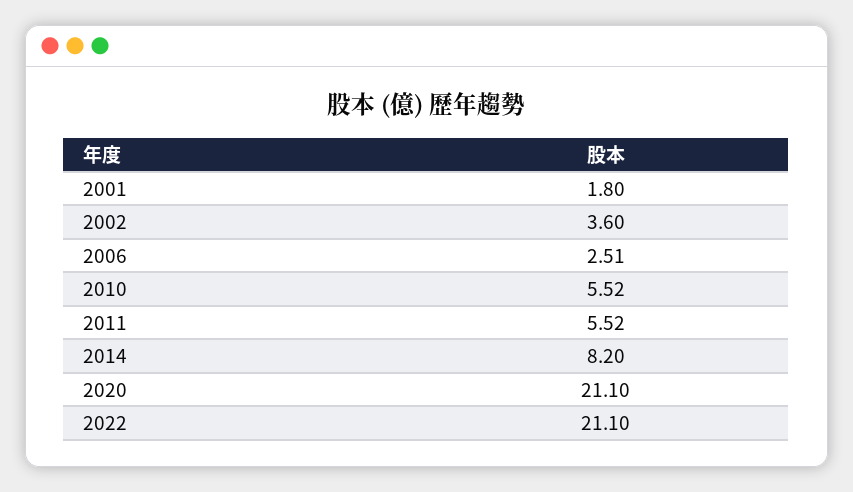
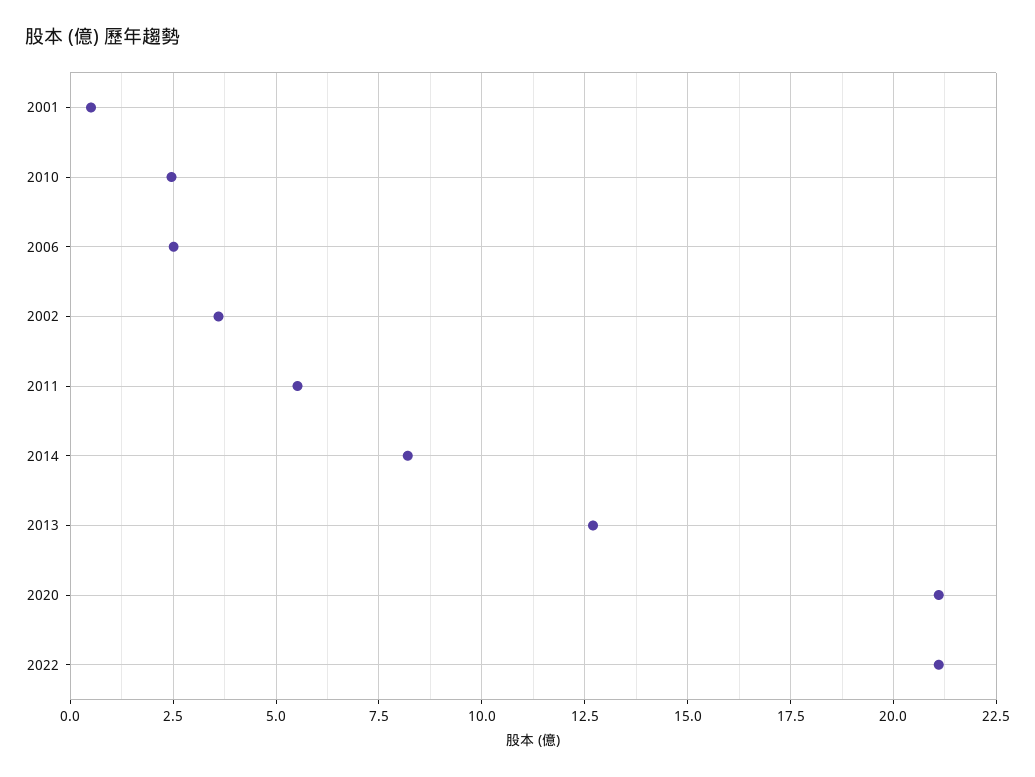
  {
-   "2001": 1.8,
+   "2001": 0.5,
    "2002": 3.6,
    "2006": 2.51,
-   "2010": 5.52,
+   "2010": 2.5,
    "2011": 5.52,
    "2014": 8.2,
    "2020": 21.1,
-   "2022": 21.1
+   "2022": 21.1,
+   "2013": 12.75
  }

